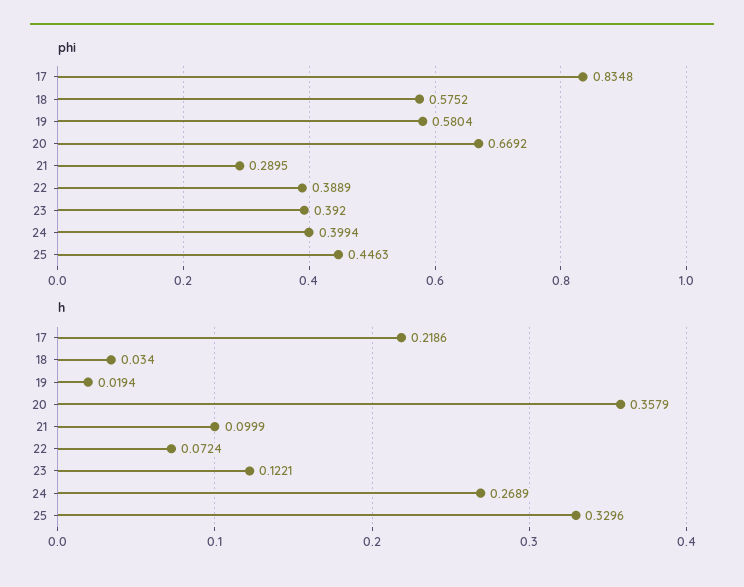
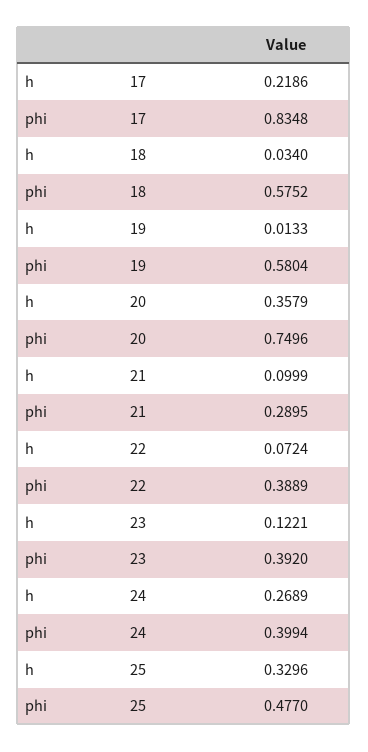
  {
    "phi": {
      "17": 0.8348,
      "18": 0.5752,
      "19": 0.5804,
-     "20": 0.6692,
+     "20": 0.7496,
      "21": 0.2895,
      "22": 0.3889,
      "23": 0.392,
      "24": 0.3994,
-     "25": 0.4463
+     "25": 0.477
    },
    "h": {
      "17": 0.2186,
      "18": 0.034,
-     "19": 0.0194,
+     "19": 0.0133,
      "20": 0.3579,
      "21": 0.0999,
      "22": 0.0724,
      "23": 0.1221,
      "24": 0.2689,
      "25": 0.3296
    }
  }

